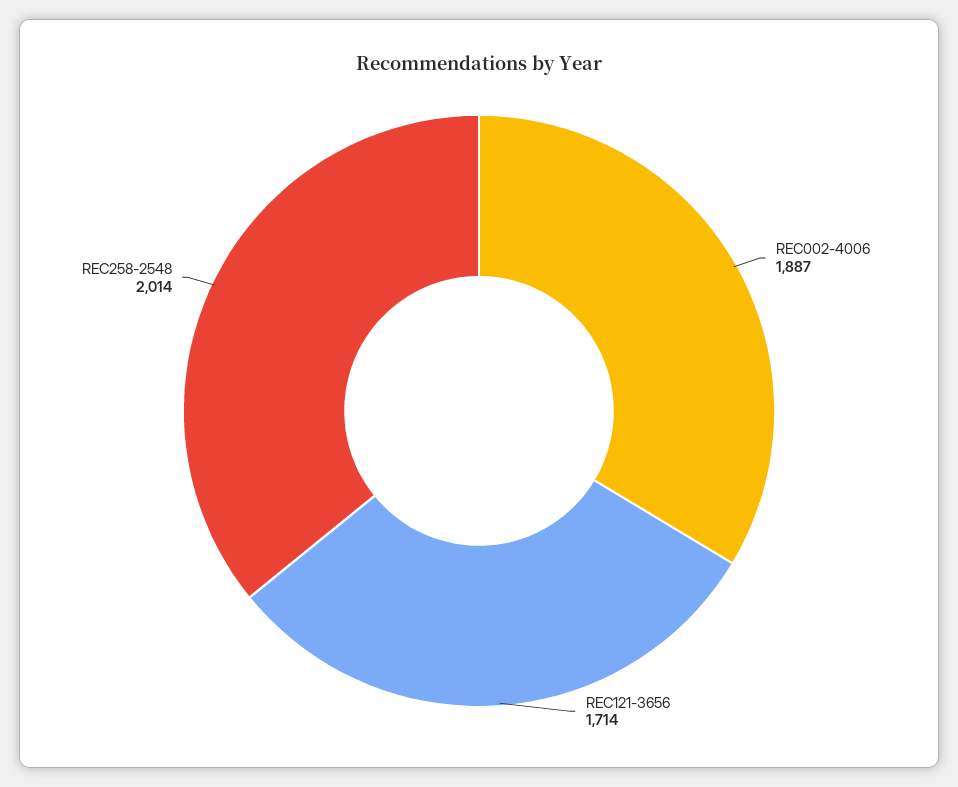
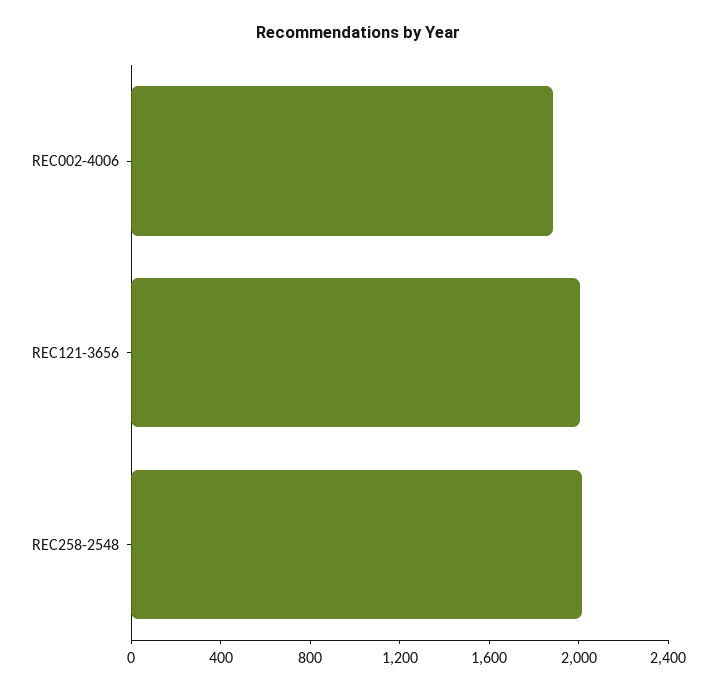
  {
    "REC002-4006": 1887,
-   "REC121-3656": 1714,
+   "REC121-3656": 2000,
    "REC258-2548": 2014
  }

